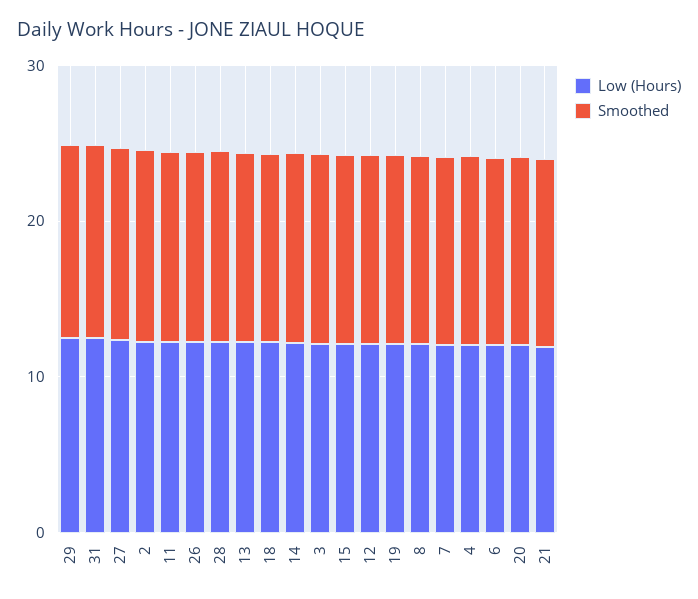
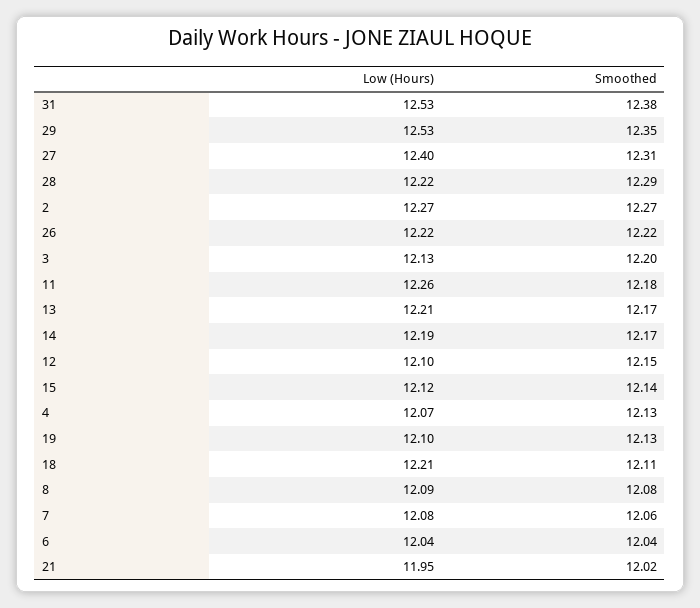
  {
    "Low (Hours)": {
      "29": 12.53,
      "31": 12.53,
      "27": 12.4,
      "2": 12.27,
      "11": 12.26,
      "26": 12.22,
      "28": 12.22,
      "13": 12.21,
      "18": 12.21,
      "14": 12.19,
      "3": 12.13,
      "15": 12.12,
      "12": 12.1,
      "19": 12.1,
      "8": 12.09,
      "7": 12.08,
      "4": 12.07,
      "6": 12.04,
-     "20": 12,
      "21": 11.95
    },
    "Smoothed": {
      "29": 12.35,
      "31": 12.38,
      "27": 12.31,
      "2": 12.27,
      "11": 12.18,
      "26": 12.22,
      "28": 12.29,
      "13": 12.17,
      "18": 12.11,
      "14": 12.17,
      "3": 12.2,
      "15": 12.14,
      "12": 12.15,
      "19": 12.13,
      "8": 12.08,
      "7": 12.06,
      "4": 12.13,
      "6": 12.04,
-     "20": 12,
      "21": 12.02
    }
  }

